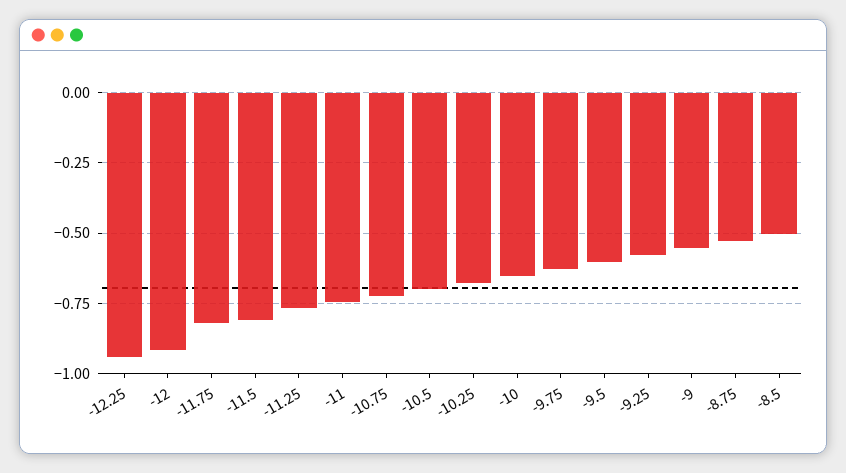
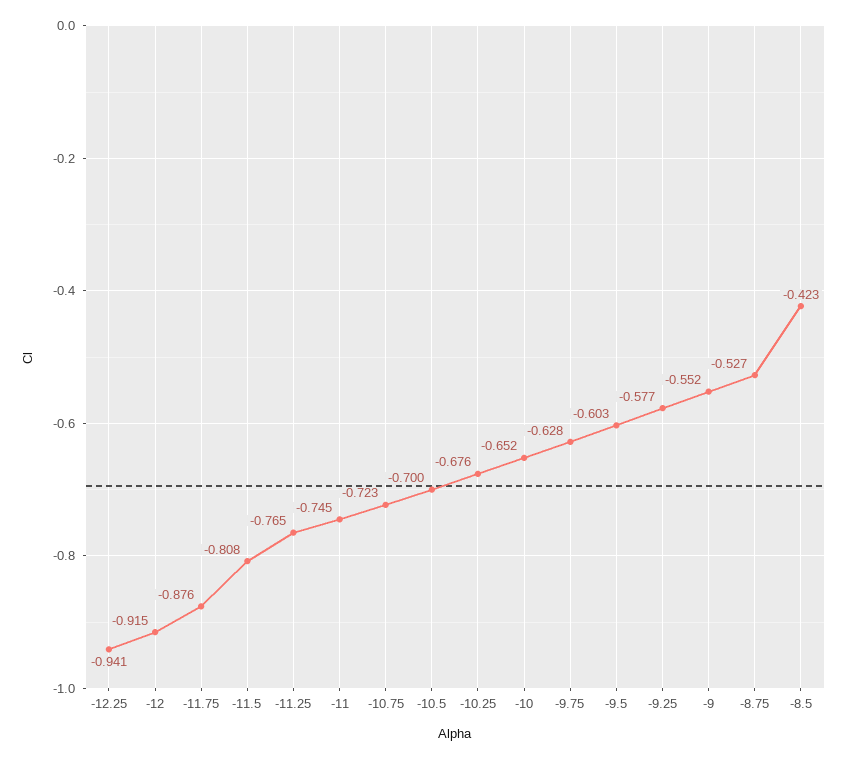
  {
    "-12.25": -0.941,
    "-12": -0.915,
-   "-11.75": -0.825,
+   "-11.75": -0.876,
    "-11.5": -0.808,
    "-11.25": -0.765,
    "-11": -0.745,
    "-10.75": -0.723,
    "-10.5": -0.7,
    "-10.25": -0.676,
    "-10": -0.652,
    "-9.75": -0.628,
    "-9.5": -0.603,
    "-9.25": -0.577,
    "-9": -0.552,
    "-8.75": -0.527,
-   "-8.5": -0.5
+   "-8.5": -0.423
  }

